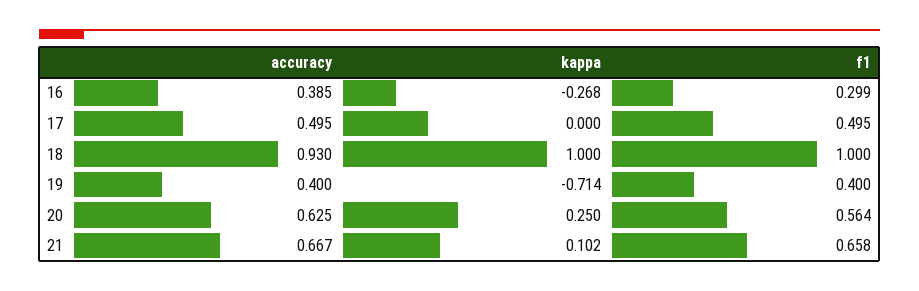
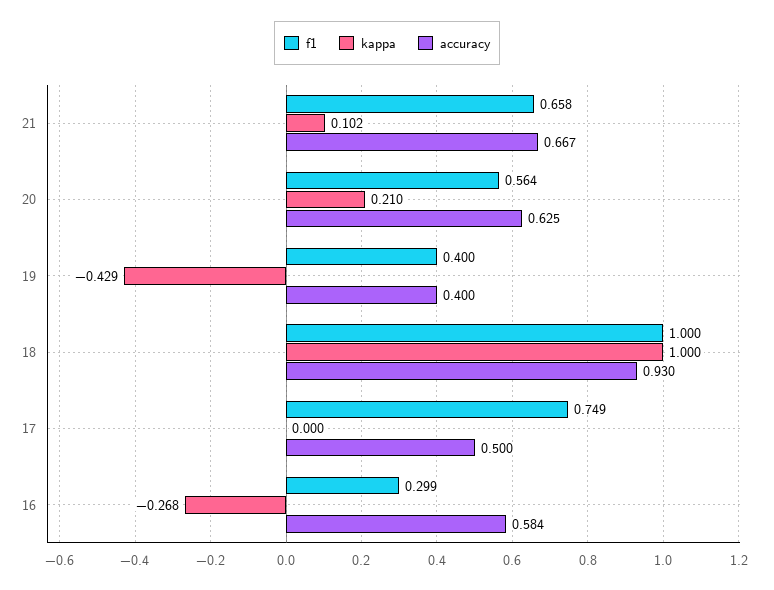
  {
    "accuracy": {
-     "16": 0.385,
+     "16": 0.584,
-     "17": 0.495,
+     "17": 0.5,
      "18": 0.93,
      "19": 0.4,
      "20": 0.625,
      "21": 0.667
    },
    "kappa": {
      "16": -0.268,
      "17": 0,
      "18": 1,
-     "19": -0.714,
+     "19": -0.429,
-     "20": 0.25,
+     "20": 0.21,
      "21": 0.102
    },
    "f1": {
      "16": 0.299,
-     "17": 0.495,
+     "17": 0.749,
      "18": 1,
      "19": 0.4,
      "20": 0.564,
      "21": 0.658
    }
  }

